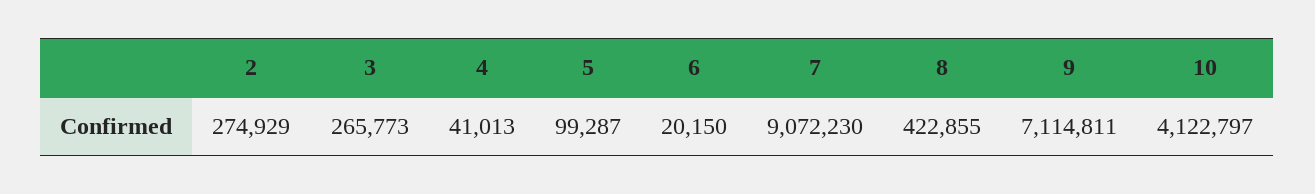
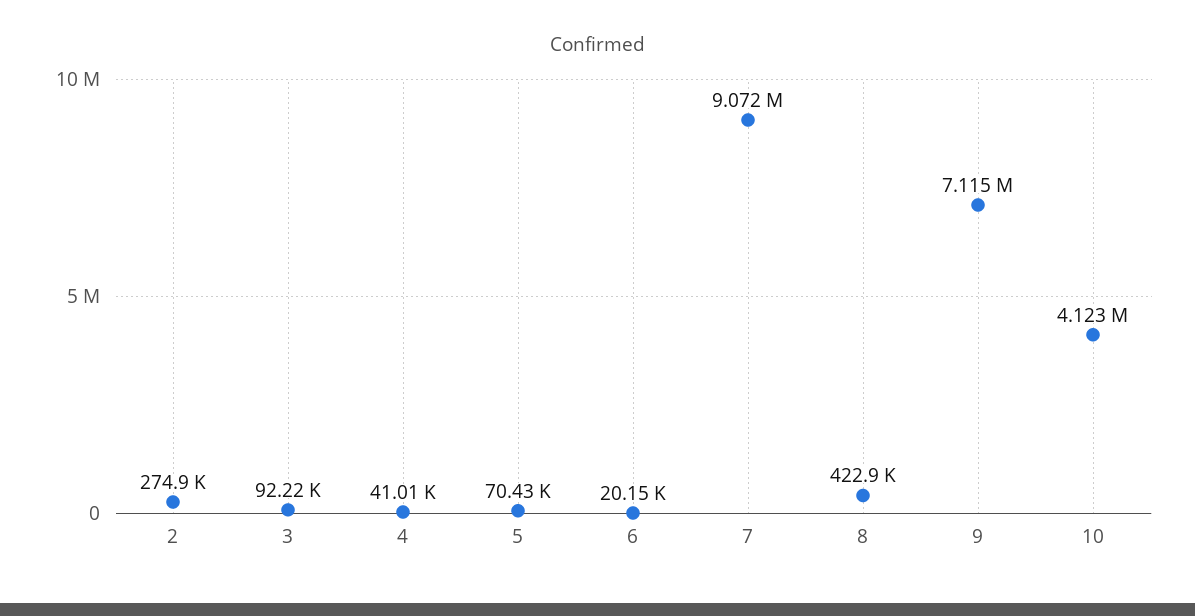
  {
    "2": 274929,
-   "3": 265773,
+   "3": 92220,
    "4": 41013,
-   "5": 99287,
+   "5": 70430,
    "6": 20150,
    "7": 9072230,
    "8": 422855,
    "9": 7114811,
    "10": 4122797
  }

